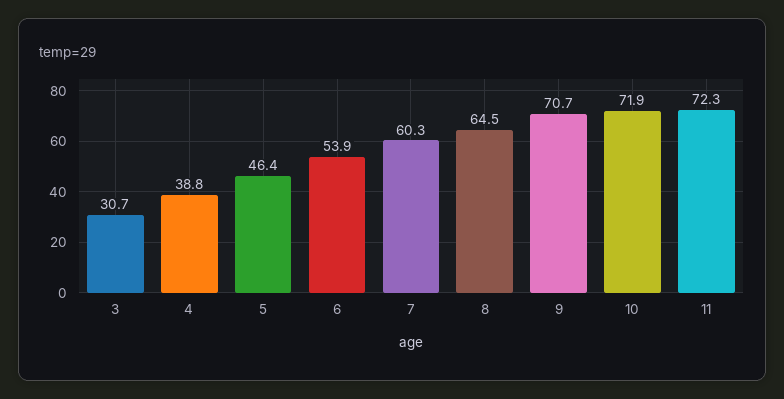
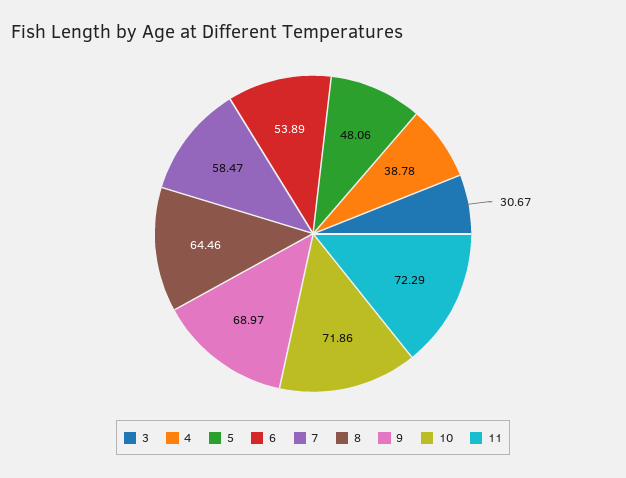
  {
    "3": 30.67,
    "4": 38.78,
-   "5": 46.4,
+   "5": 48.06,
    "6": 53.89,
-   "7": 60.3,
+   "7": 58.47,
    "8": 64.46,
-   "9": 70.7,
+   "9": 68.97,
    "10": 71.86,
    "11": 72.29
  }

